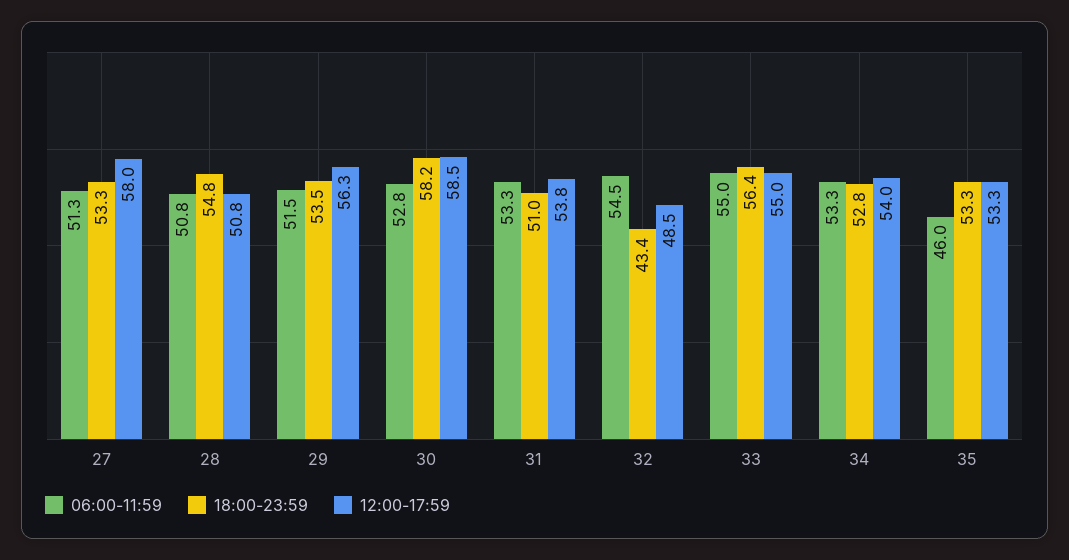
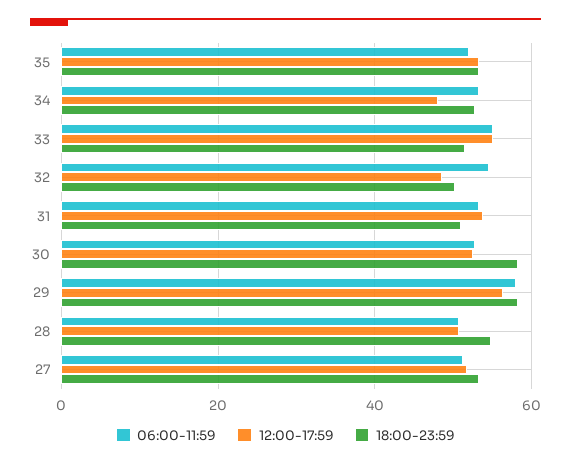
  {
    "06:00-11:59": {
      "27": 51.3,
      "28": 50.8,
-     "29": 51.5,
+     "29": 58,
      "30": 52.8,
      "31": 53.3,
      "32": 54.5,
      "33": 55,
      "34": 53.3,
-     "35": 46
+     "35": 52
    },
    "18:00-23:59": {
      "27": 53.3,
      "28": 54.8,
-     "29": 53.5,
+     "29": 58,
      "30": 58.2,
      "31": 51,
-     "32": 43.4,
+     "32": 50,
-     "33": 56.4,
+     "33": 52,
      "34": 52.8,
      "35": 53.3
    },
    "12:00-17:59": {
-     "27": 58,
+     "27": 52,
      "28": 50.8,
      "29": 56.3,
-     "30": 58.5,
+     "30": 52,
      "31": 53.8,
      "32": 48.5,
      "33": 55,
-     "34": 54,
+     "34": 48,
      "35": 53.3
    }
  }

